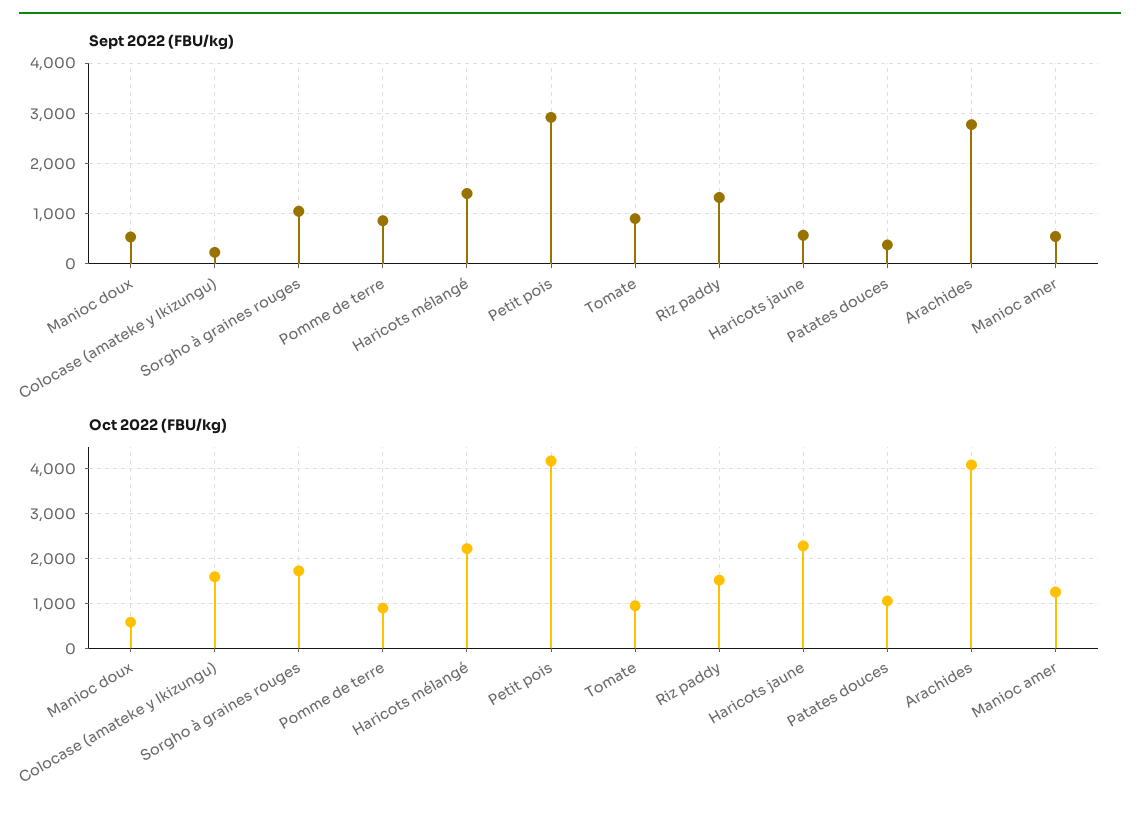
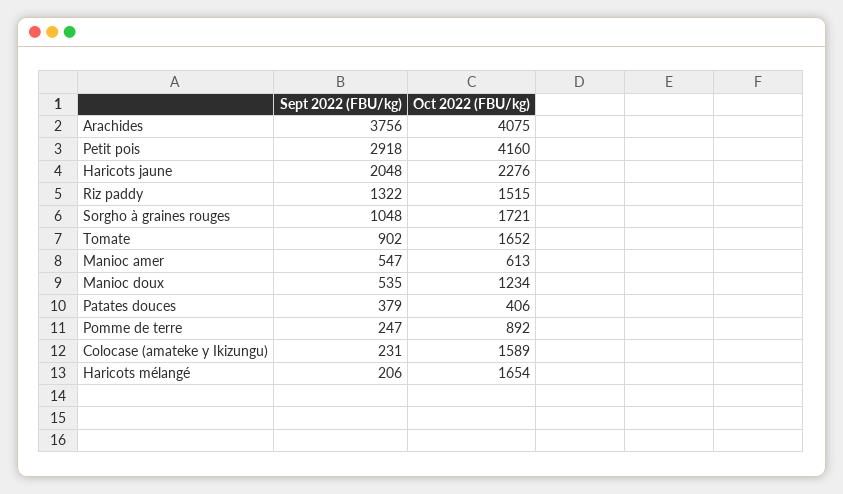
  {
    "Sept 2022 (FBU/kg)": {
      "Manioc doux": 535,
      "Colocase (amateke y Ikizungu)": 231,
      "Sorgho à graines rouges": 1048,
-     "Pomme de terre": 800,
+     "Pomme de terre": 247,
-     "Haricots mélangé": 1400,
+     "Haricots mélangé": 206,
      "Petit pois": 2918,
      "Tomate": 902,
      "Riz paddy": 1322,
-     "Haricots jaune": 600,
+     "Haricots jaune": 2048,
      "Patates douces": 379,
-     "Arachides": 2800,
+     "Arachides": 3756,
      "Manioc amer": 547
    },
    "Oct 2022 (FBU/kg)": {
-     "Manioc doux": 600,
+     "Manioc doux": 1234,
      "Colocase (amateke y Ikizungu)": 1589,
      "Sorgho à graines rouges": 1721,
      "Pomme de terre": 892,
-     "Haricots mélangé": 2200,
+     "Haricots mélangé": 1654,
      "Petit pois": 4160,
-     "Tomate": 1000,
+     "Tomate": 1652,
      "Riz paddy": 1515,
      "Haricots jaune": 2276,
-     "Patates douces": 1000,
+     "Patates douces": 406,
      "Arachides": 4075,
-     "Manioc amer": 1200
+     "Manioc amer": 613
    }
  }

